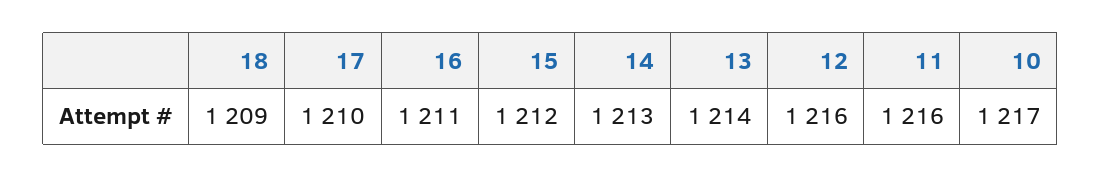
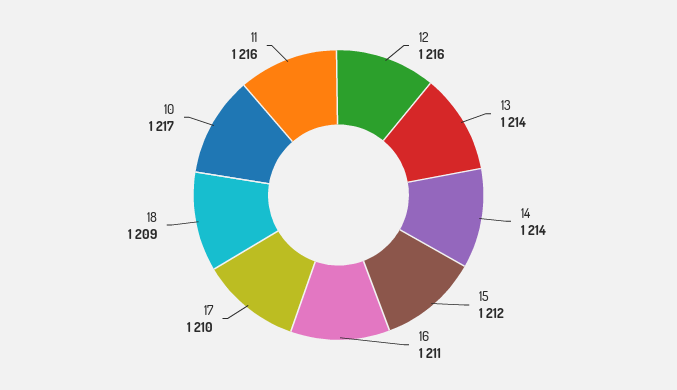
  {
    "18": 1209,
    "17": 1210,
    "16": 1211,
    "15": 1212,
-   "14": 1213,
+   "14": 1214,
    "13": 1214,
    "12": 1216,
    "11": 1216,
    "10": 1217
  }

